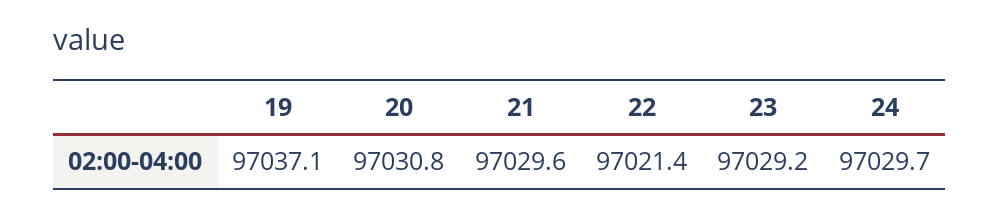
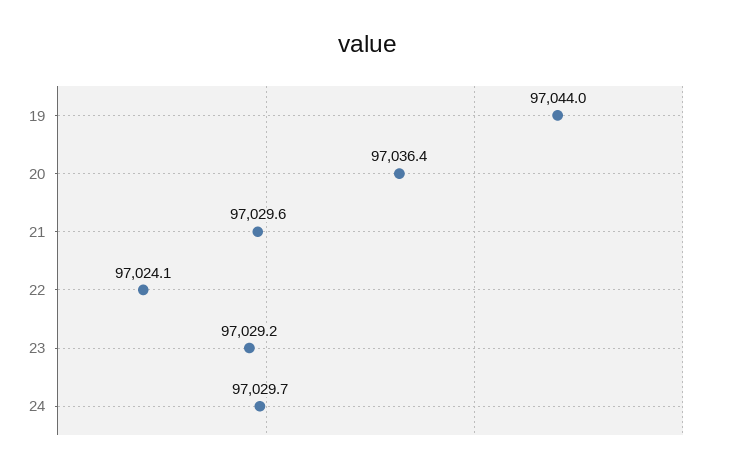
  {
-   "19": 97037.1,
+   "19": 97044,
-   "20": 97030.8,
+   "20": 97036.4,
    "21": 97029.6,
-   "22": 97021.4,
+   "22": 97024.1,
    "23": 97029.2,
    "24": 97029.7
  }

